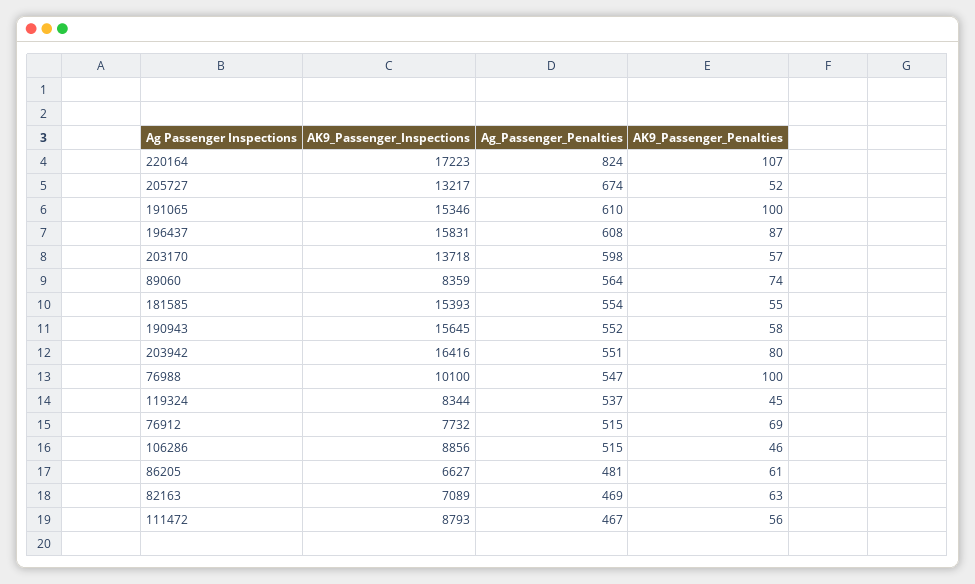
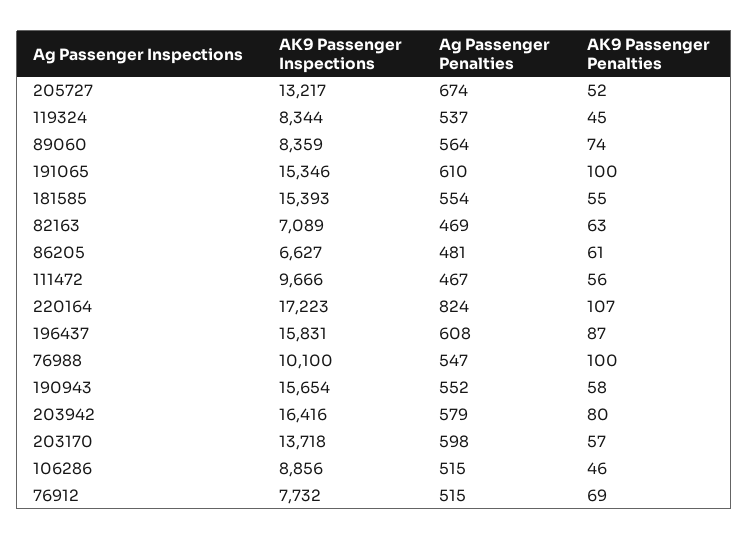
  {
    "AK9_Passenger_Inspections": {
      "220164": 17223,
      "205727": 13217,
      "191065": 15346,
      "196437": 15831,
      "203170": 13718,
      "89060": 8359,
      "181585": 15393,
-     "190943": 15645,
+     "190943": 15654,
      "203942": 16416,
      "76988": 10100,
      "119324": 8344,
      "76912": 7732,
      "106286": 8856,
      "86205": 6627,
      "82163": 7089,
-     "111472": 8793
+     "111472": 9666
    },
    "Ag_Passenger_Penalties": {
      "220164": 824,
      "205727": 674,
      "191065": 610,
      "196437": 608,
      "203170": 598,
      "89060": 564,
      "181585": 554,
      "190943": 552,
-     "203942": 551,
+     "203942": 579,
      "76988": 547,
      "119324": 537,
      "76912": 515,
      "106286": 515,
      "86205": 481,
      "82163": 469,
      "111472": 467
    },
    "AK9_Passenger_Penalties": {
      "220164": 107,
      "205727": 52,
      "191065": 100,
      "196437": 87,
      "203170": 57,
      "89060": 74,
      "181585": 55,
      "190943": 58,
      "203942": 80,
      "76988": 100,
      "119324": 45,
      "76912": 69,
      "106286": 46,
      "86205": 61,
      "82163": 63,
      "111472": 56
    }
  }

